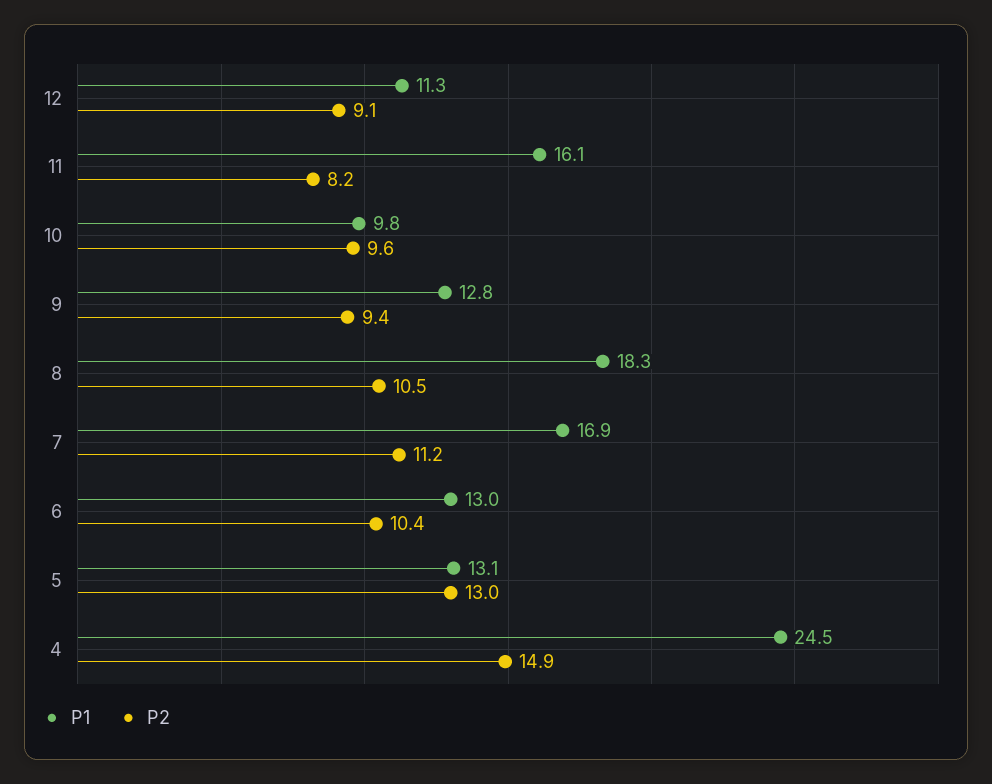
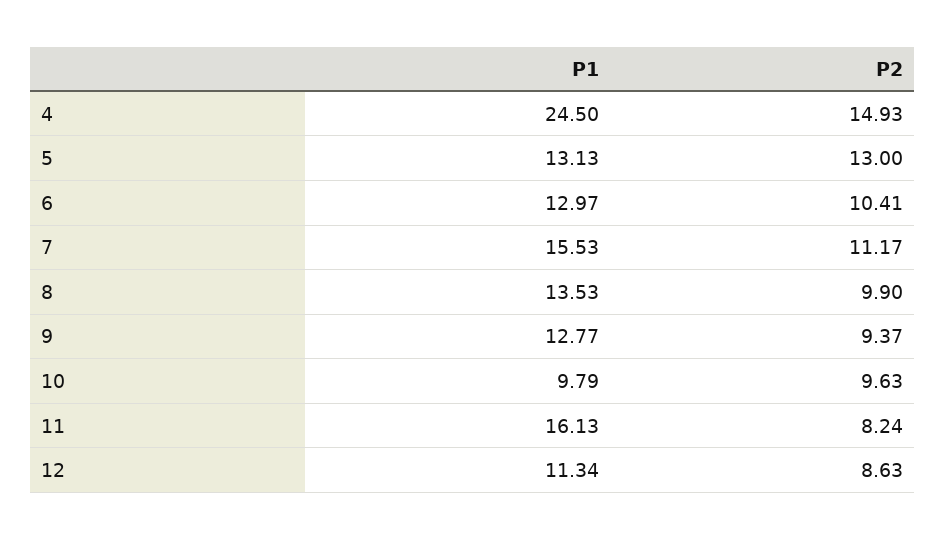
  {
    "P1": {
      "12": 11.34,
      "11": 16.13,
      "10": 9.79,
      "9": 12.77,
-     "8": 18.3,
+     "8": 13.53,
-     "7": 16.9,
+     "7": 15.53,
      "6": 12.97,
      "5": 13.13,
      "4": 24.5
    },
    "P2": {
-     "12": 9.1,
+     "12": 8.63,
      "11": 8.24,
      "10": 9.63,
      "9": 9.37,
-     "8": 10.5,
+     "8": 9.9,
      "7": 11.17,
      "6": 10.41,
      "5": 13,
      "4": 14.93
    }
  }

